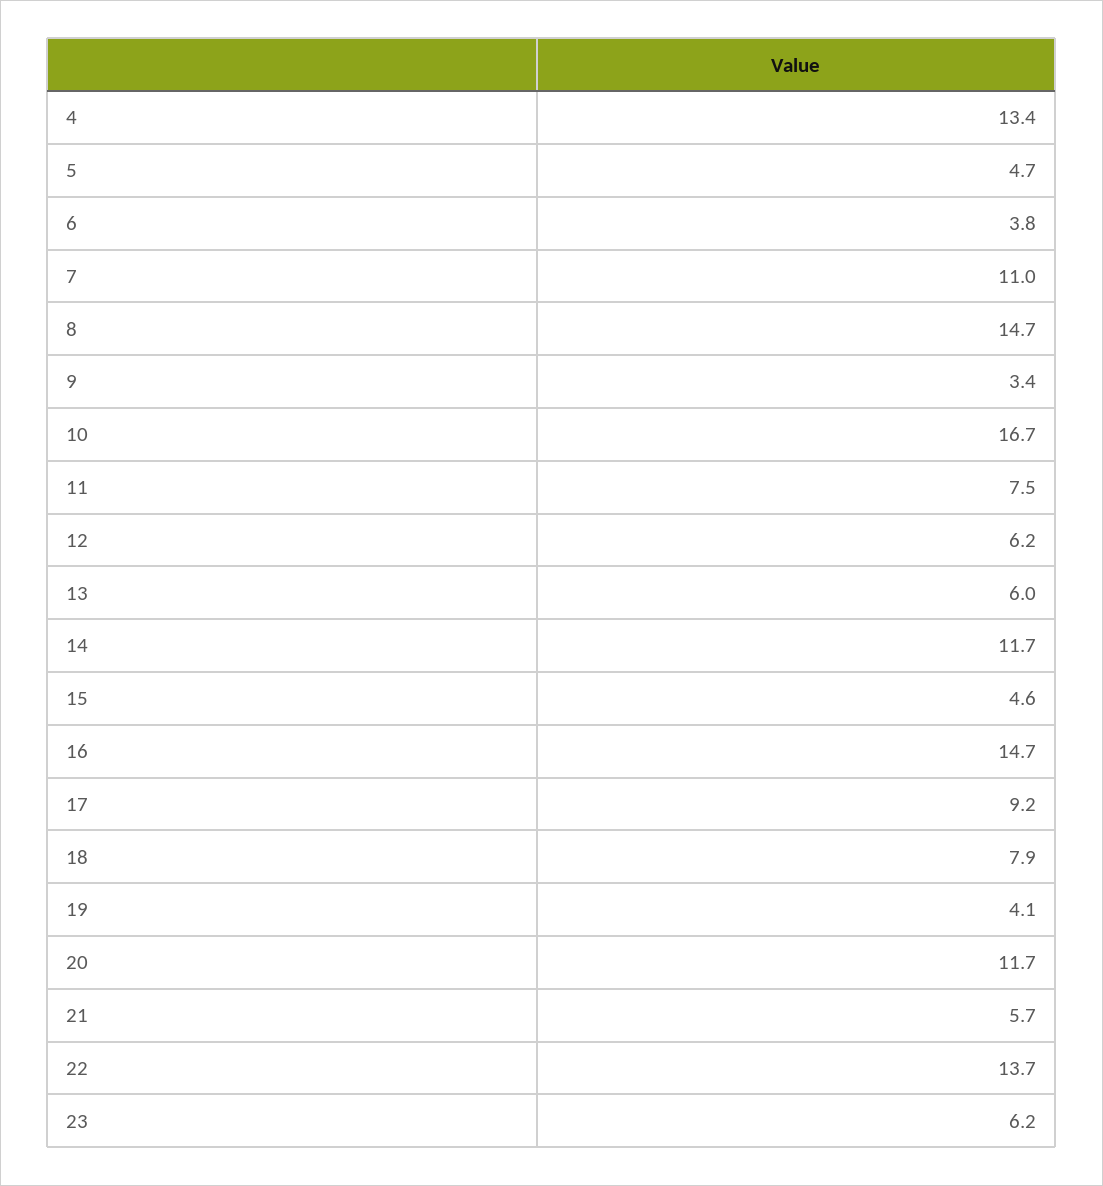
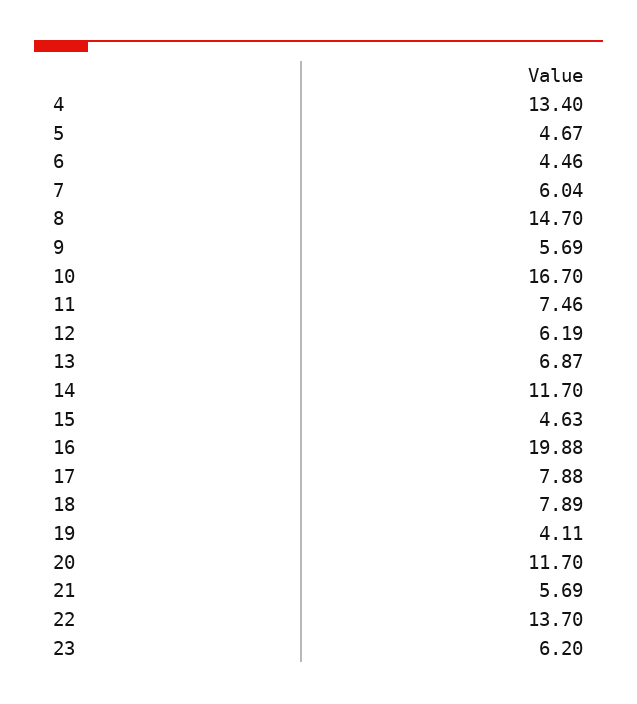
  {
    "4": 13.4,
    "5": 4.67,
-   "6": 3.8,
+   "6": 4.46,
-   "7": 11,
+   "7": 6.04,
    "8": 14.7,
-   "9": 3.4,
+   "9": 5.69,
    "10": 16.7,
    "11": 7.46,
    "12": 6.19,
-   "13": 6,
+   "13": 6.87,
    "14": 11.7,
    "15": 4.63,
-   "16": 14.7,
+   "16": 19.88,
-   "17": 9.2,
+   "17": 7.88,
    "18": 7.89,
    "19": 4.11,
    "20": 11.7,
    "21": 5.69,
    "22": 13.7,
    "23": 6.2
  }

